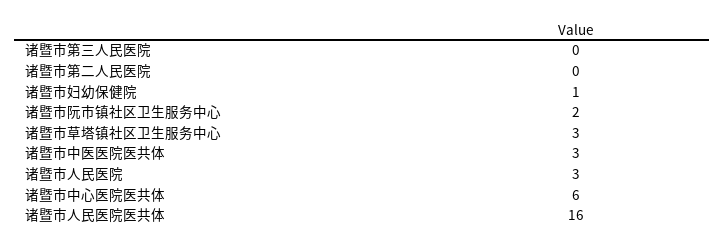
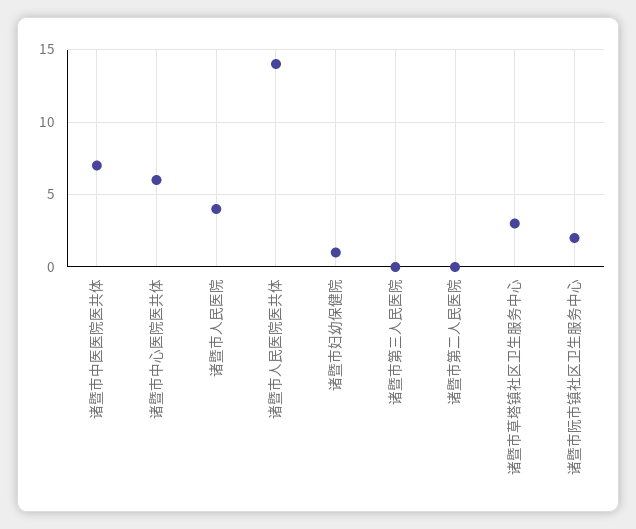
  {
    "诸暨市第三人民医院": 0,
    "诸暨市第二人民医院": 0,
    "诸暨市妇幼保健院": 1,
    "诸暨市阮市镇社区卫生服务中心": 2,
    "诸暨市草塔镇社区卫生服务中心": 3,
-   "诸暨市中医医院医共体": 3,
+   "诸暨市中医医院医共体": 7,
-   "诸暨市人民医院": 3,
+   "诸暨市人民医院": 4,
    "诸暨市中心医院医共体": 6,
-   "诸暨市人民医院医共体": 16
+   "诸暨市人民医院医共体": 14
  }

